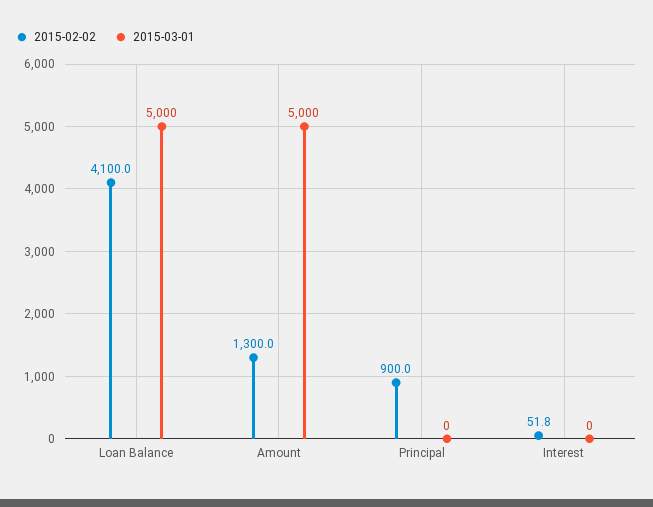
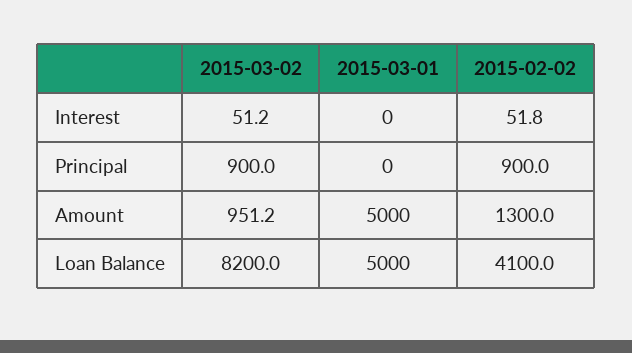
  {
    "2015-02-02": {
      "Loan Balance": 4100,
      "Amount": 1300,
      "Principal": 900,
      "Interest": 51.8
    },
    "2015-03-01": {
      "Loan Balance": 5000,
      "Amount": 5000,
      "Principal": 0,
      "Interest": 0
-   }
+   },
+   "2015-03-02": {
+     "Interest": 51.2,
+     "Principal": 900,
+     "Amount": 951.2,
+     "Loan Balance": 8200
+   }
  }

